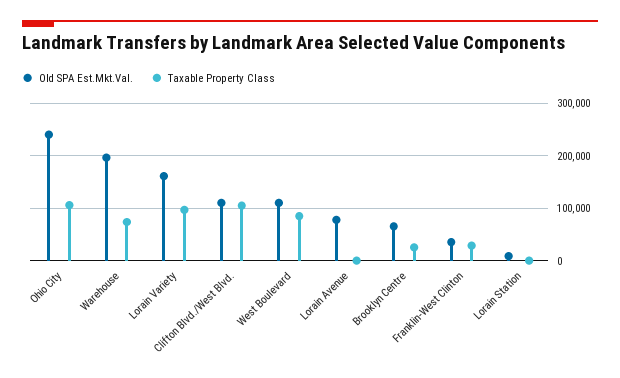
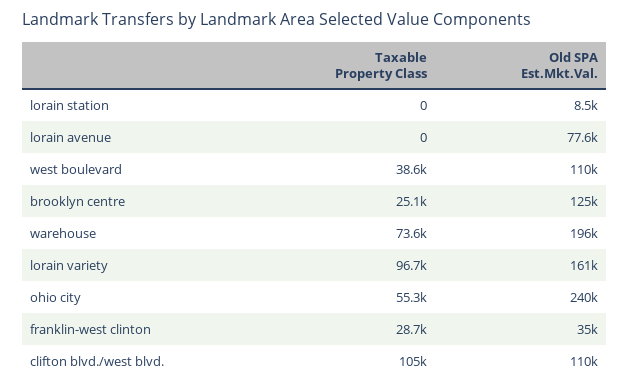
  {
    "Old SPA Est.Mkt.Val.": {
      "Ohio City": 240000,
      "Warehouse": 196000,
      "Lorain Variety": 161000,
      "Clifton Blvd./West Blvd.": 110000,
      "West Boulevard": 110000,
      "Lorain Avenue": 77600,
-     "Brooklyn Centre": 60000,
+     "Brooklyn Centre": 125000,
      "Franklin-West Clinton": 35000,
      "Lorain Station": 8500
    },
    "Taxable Property Class": {
-     "Ohio City": 100000,
+     "Ohio City": 55300,
      "Warehouse": 73600,
      "Lorain Variety": 96700,
      "Clifton Blvd./West Blvd.": 105000,
-     "West Boulevard": 80000,
+     "West Boulevard": 38600,
      "Lorain Avenue": 0,
      "Brooklyn Centre": 25100,
      "Franklin-West Clinton": 28700,
      "Lorain Station": 0
    }
  }

